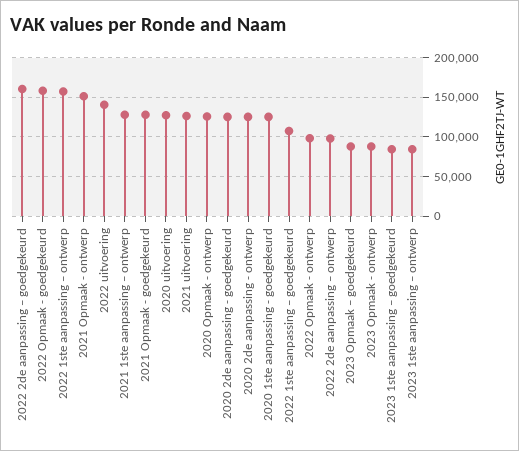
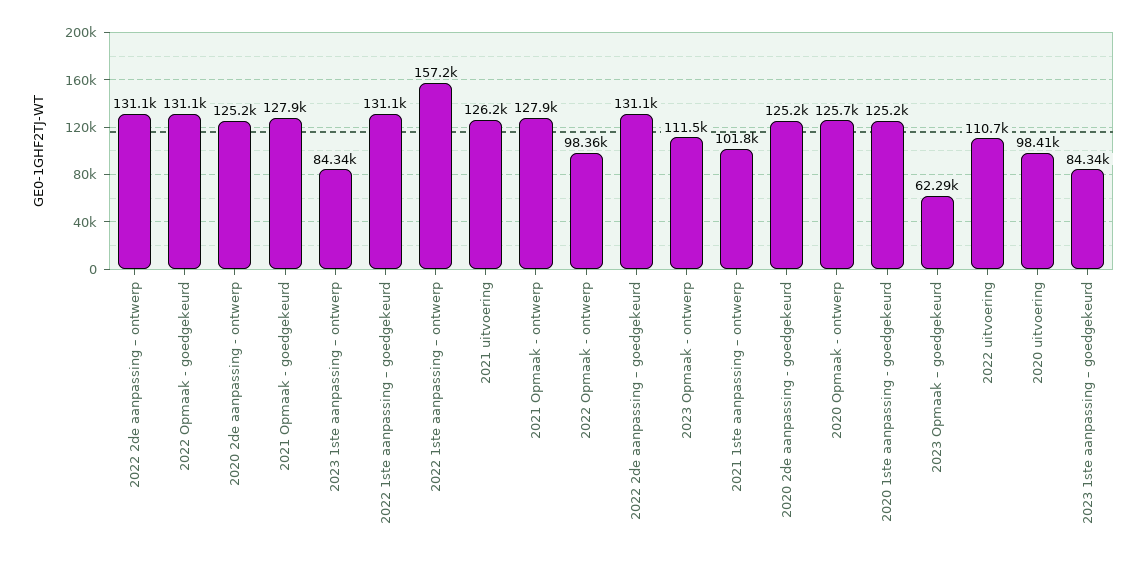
  {
-   "2022 2de aanpassing – goedgekeurd": 160000,
+   "2022 2de aanpassing – goedgekeurd": 131100,
-   "2022 Opmaak - goedgekeurd": 160000,
+   "2022 Opmaak - goedgekeurd": 131100,
    "2022 1ste aanpassing – ontwerp": 157200,
-   "2021 Opmaak - ontwerp": 150000,
+   "2021 Opmaak - ontwerp": 127900,
-   "2022 uitvoering": 140000,
+   "2022 uitvoering": 110700,
-   "2021 1ste aanpassing – ontwerp": 130000,
+   "2021 1ste aanpassing – ontwerp": 101800,
    "2021 Opmaak - goedgekeurd": 127900,
-   "2020 uitvoering": 130000,
+   "2020 uitvoering": 98410,
    "2021 uitvoering": 126200,
    "2020 Opmaak - ontwerp": 125700,
    "2020 2de aanpassing - goedgekeurd": 125200,
    "2020 2de aanpassing - ontwerp": 125200,
    "2020 1ste aanpassing - goedgekeurd": 125200,
-   "2022 1ste aanpassing – goedgekeurd": 110000,
+   "2022 1ste aanpassing – goedgekeurd": 131100,
    "2022 Opmaak - ontwerp": 98360,
-   "2022 2de aanpassing – ontwerp": 100000,
+   "2022 2de aanpassing – ontwerp": 131100,
-   "2023 Opmaak – goedgekeurd": 90000,
+   "2023 Opmaak – goedgekeurd": 62290,
-   "2023 Opmaak - ontwerp": 90000,
+   "2023 Opmaak - ontwerp": 111500,
    "2023 1ste aanpassing – goedgekeurd": 84340,
    "2023 1ste aanpassing – ontwerp": 84340
  }

